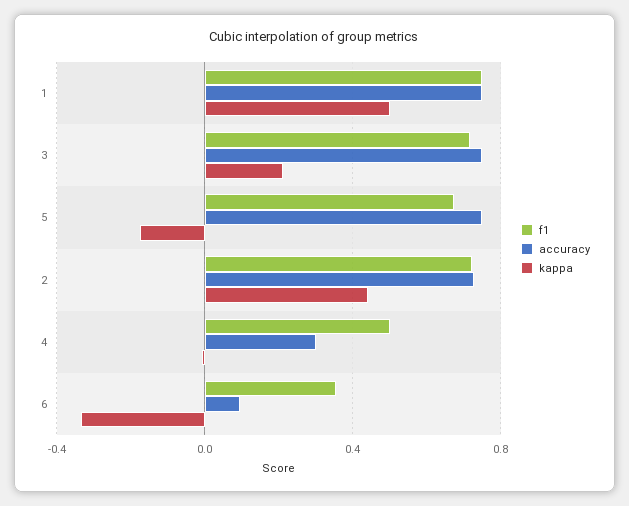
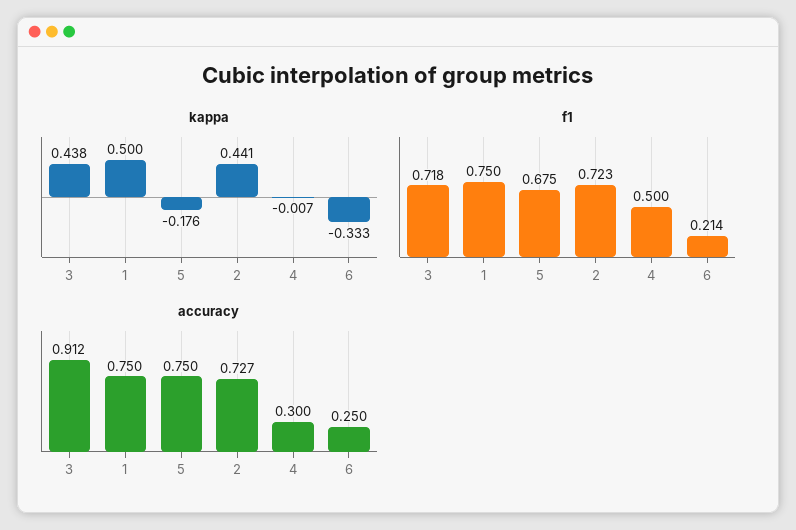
  {
    "f1": {
      "1": 0.75,
      "3": 0.718,
      "5": 0.675,
      "2": 0.723,
      "4": 0.5,
-     "6": 0.35
+     "6": 0.214
    },
    "accuracy": {
      "1": 0.75,
-     "3": 0.75,
+     "3": 0.912,
      "5": 0.75,
      "2": 0.727,
      "4": 0.3,
-     "6": 0.1
+     "6": 0.25
    },
    "kappa": {
      "1": 0.5,
-     "3": 0.2,
+     "3": 0.438,
      "5": -0.176,
      "2": 0.441,
      "4": -0.007,
      "6": -0.333
    }
  }

